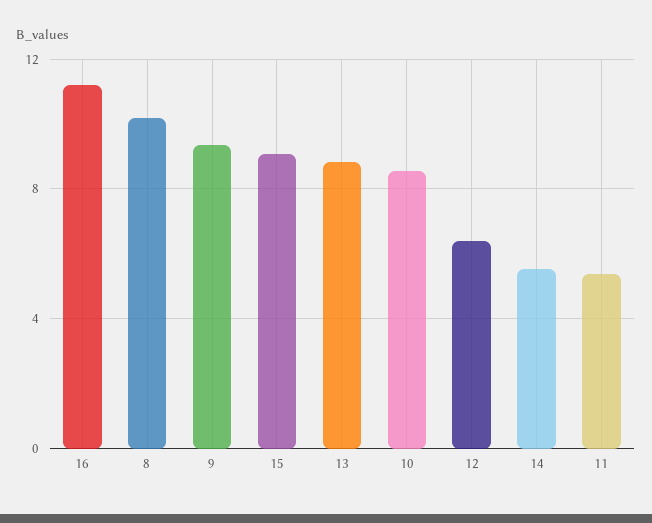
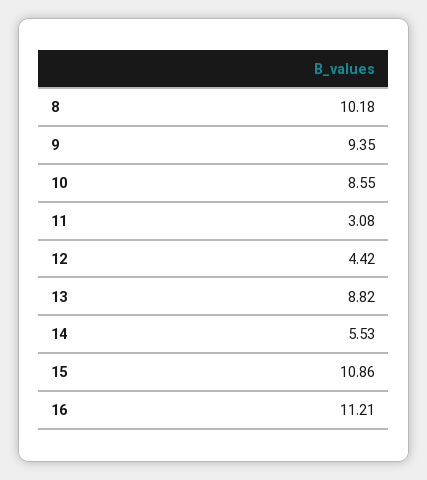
  {
    "16": 11.21,
    "8": 10.18,
    "9": 9.35,
-   "15": 9,
+   "15": 10.86,
    "13": 8.82,
    "10": 8.55,
-   "12": 6.5,
+   "12": 4.42,
    "14": 5.53,
-   "11": 5.5
+   "11": 3.08
  }

